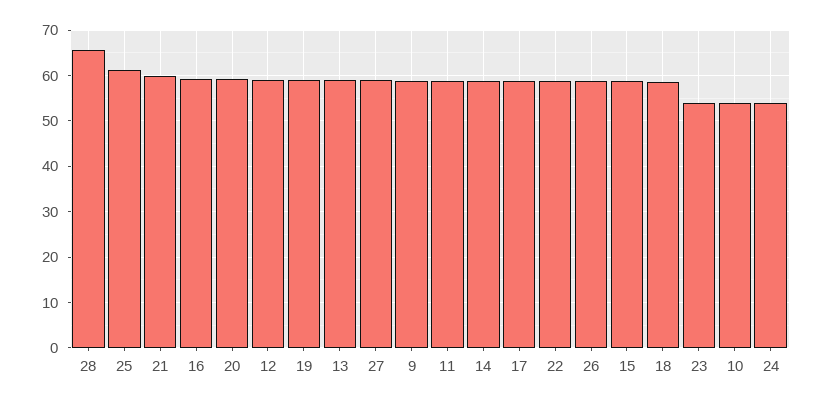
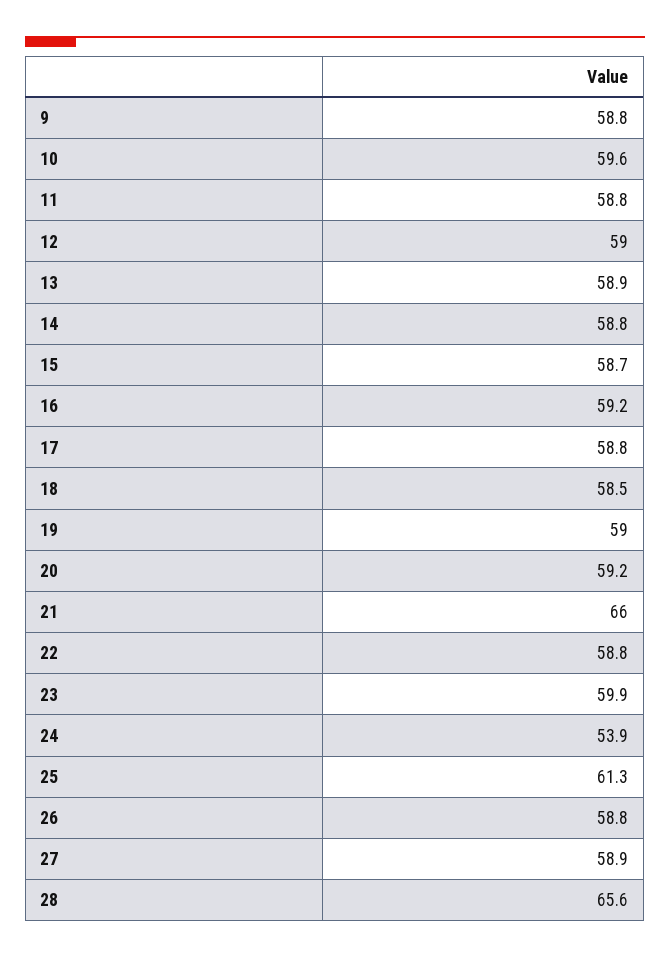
  {
    "28": 65.6,
    "25": 61.3,
-   "21": 60,
+   "21": 66,
    "16": 59.2,
    "20": 59.2,
    "12": 59,
    "19": 59,
    "13": 58.9,
    "27": 58.9,
    "9": 58.8,
    "11": 58.8,
    "14": 58.8,
    "17": 58.8,
    "22": 58.8,
    "26": 58.8,
    "15": 58.7,
    "18": 58.5,
-   "23": 54,
+   "23": 59.9,
-   "10": 54,
+   "10": 59.6,
    "24": 53.9
  }

